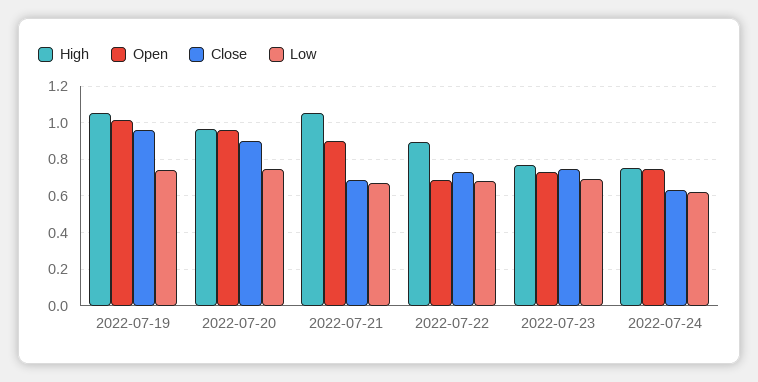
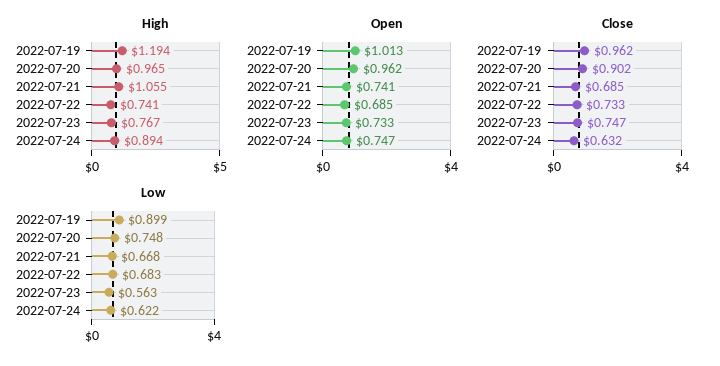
  {
    "High": {
-     "2022-07-19": 1.05,
+     "2022-07-19": 1.194,
      "2022-07-20": 0.965,
      "2022-07-21": 1.055,
-     "2022-07-22": 0.9,
+     "2022-07-22": 0.741,
      "2022-07-23": 0.767,
-     "2022-07-24": 0.75
+     "2022-07-24": 0.894
    },
    "Open": {
      "2022-07-19": 1.013,
      "2022-07-20": 0.962,
-     "2022-07-21": 0.9,
+     "2022-07-21": 0.741,
      "2022-07-22": 0.685,
      "2022-07-23": 0.733,
      "2022-07-24": 0.747
    },
    "Close": {
      "2022-07-19": 0.962,
      "2022-07-20": 0.902,
      "2022-07-21": 0.685,
      "2022-07-22": 0.733,
      "2022-07-23": 0.747,
      "2022-07-24": 0.632
    },
    "Low": {
-     "2022-07-19": 0.75,
+     "2022-07-19": 0.899,
      "2022-07-20": 0.748,
      "2022-07-21": 0.668,
      "2022-07-22": 0.683,
-     "2022-07-23": 0.7,
+     "2022-07-23": 0.563,
      "2022-07-24": 0.622
    }
  }

